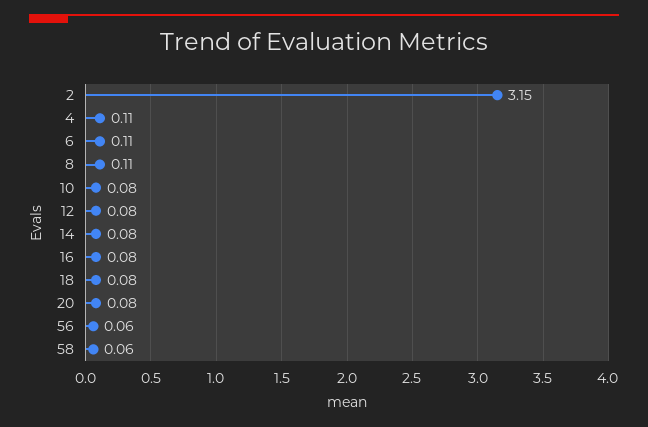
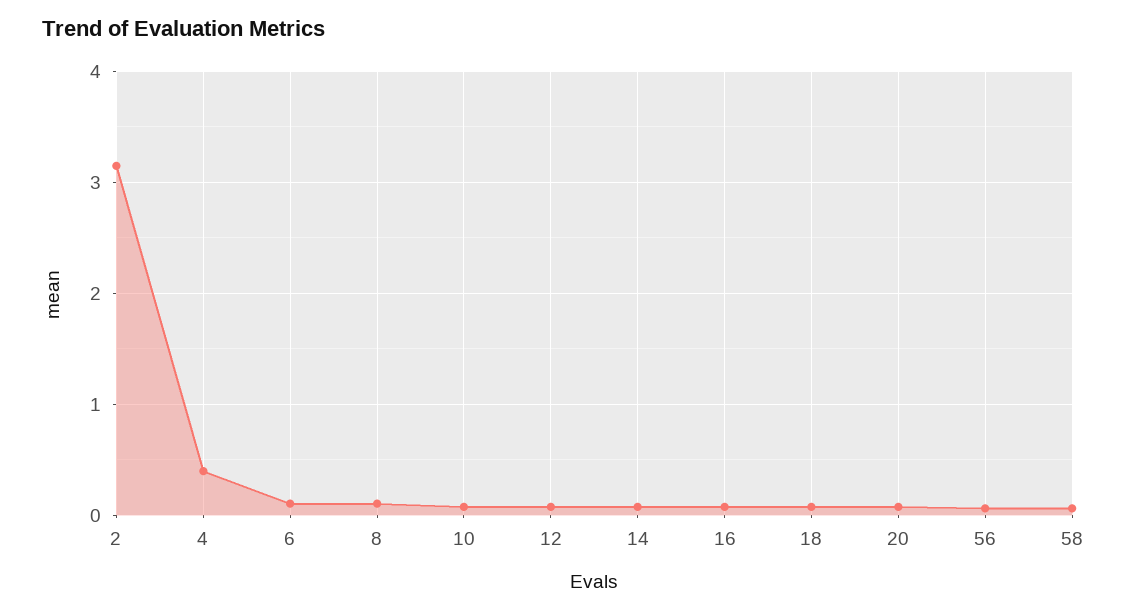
  {
    "2": 3.15,
-   "4": 0.11,
+   "4": 0.4,
    "6": 0.11,
    "8": 0.11,
    "10": 0.08,
    "12": 0.08,
    "14": 0.08,
    "16": 0.08,
    "18": 0.08,
    "20": 0.08,
    "56": 0.06,
    "58": 0.06
  }

